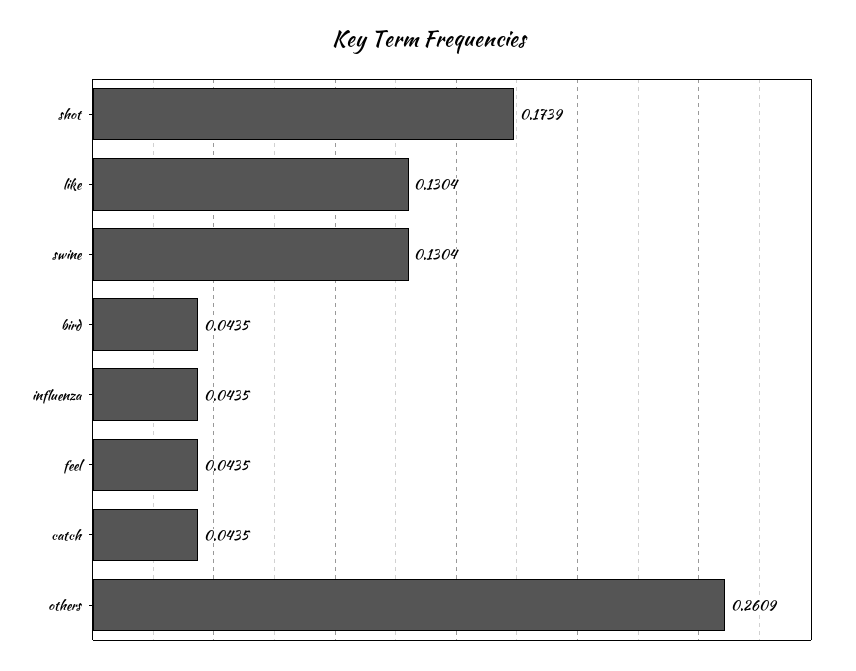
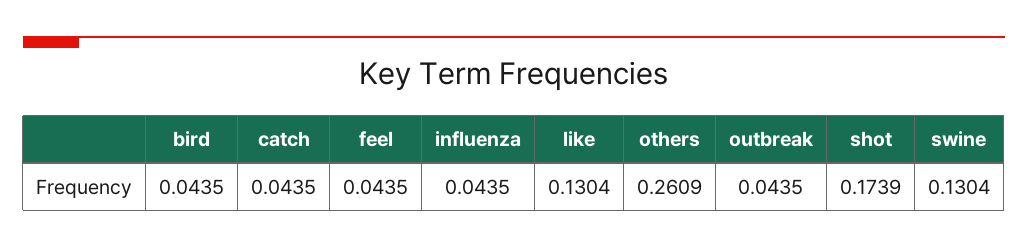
  {
    "shot": 0.1739,
    "like": 0.1304,
    "swine": 0.1304,
    "bird": 0.0435,
    "influenza": 0.0435,
    "feel": 0.0435,
    "catch": 0.0435,
-   "others": 0.2609
+   "others": 0.2609,
+   "outbreak": 0.0435
  }

